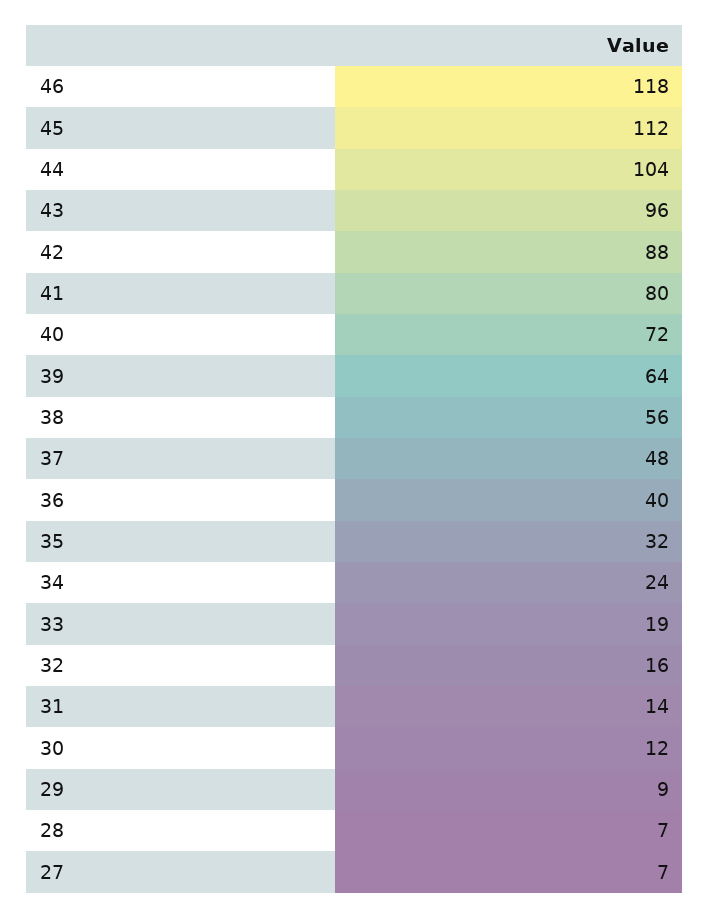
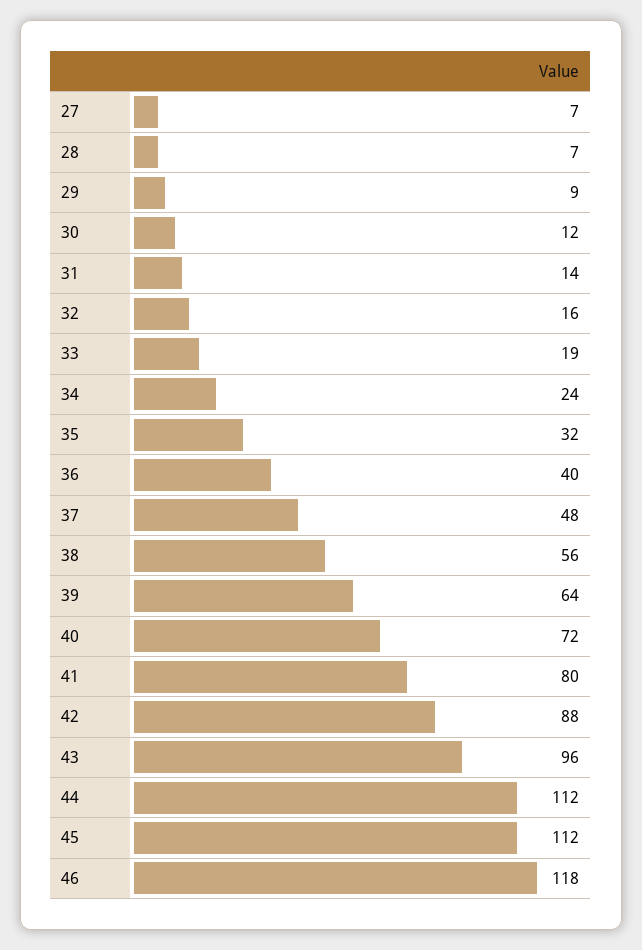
  {
    "46": 118,
    "45": 112,
-   "44": 104,
+   "44": 112,
    "43": 96,
    "42": 88,
    "41": 80,
    "40": 72,
    "39": 64,
    "38": 56,
    "37": 48,
    "36": 40,
    "35": 32,
    "34": 24,
    "33": 19,
    "32": 16,
    "31": 14,
    "30": 12,
    "29": 9,
    "28": 7,
    "27": 7
  }

